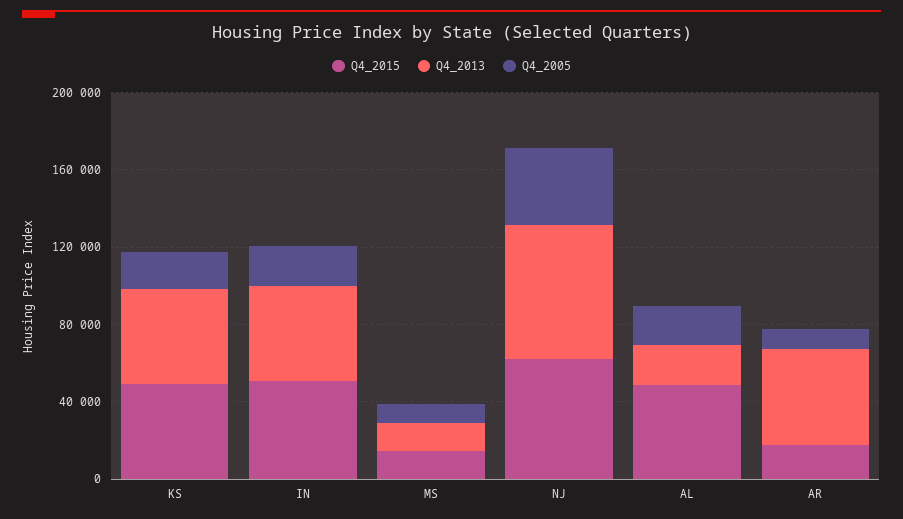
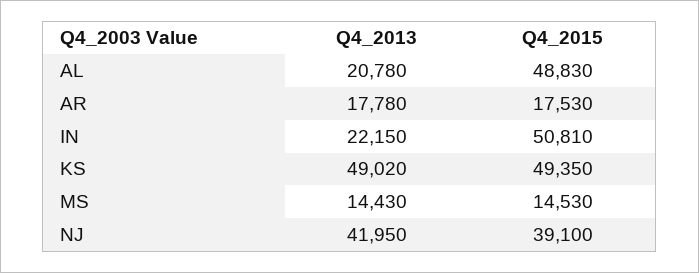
  {
    "Q4_2015": {
      "KS": 49350,
      "IN": 50810,
      "MS": 14530,
-     "NJ": 60000,
+     "NJ": 39100,
      "AL": 48830,
      "AR": 17530
    },
    "Q4_2013": {
      "KS": 49020,
-     "IN": 50000,
+     "IN": 22150,
      "MS": 14430,
-     "NJ": 70000,
+     "NJ": 41950,
      "AL": 20780,
-     "AR": 50000
+     "AR": 17780
-   },
+   }
-   "Q4_2005": {
-     "KS": 20000,
-     "IN": 20000,
-     "MS": 10000,
-     "NJ": 40000,
-     "AL": 20000,
-     "AR": 10000
-   }
  }

